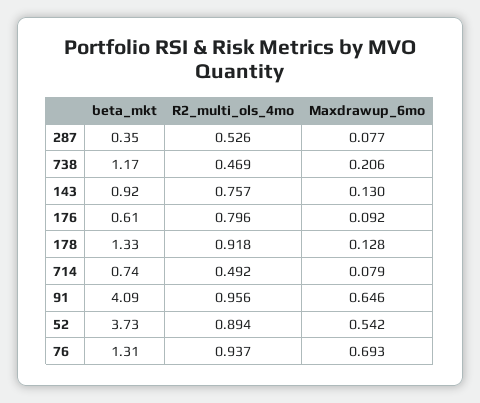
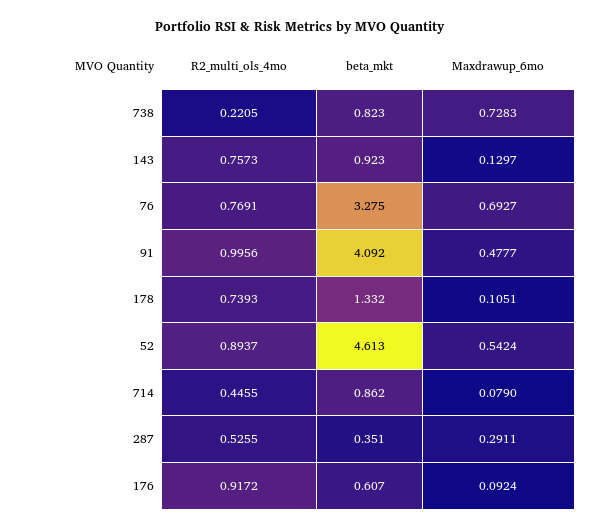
  {
    "beta_mkt": {
      "287": 0.351,
-     "738": 1.17,
+     "738": 0.823,
      "143": 0.923,
      "176": 0.607,
      "178": 1.332,
-     "714": 0.74,
+     "714": 0.862,
      "91": 4.092,
-     "52": 3.73,
+     "52": 4.613,
-     "76": 1.31
+     "76": 3.275
    },
    "R2_multi_ols_4mo": {
      "287": 0.5255,
-     "738": 0.469,
+     "738": 0.2205,
      "143": 0.7573,
-     "176": 0.796,
+     "176": 0.9172,
-     "178": 0.918,
+     "178": 0.7393,
-     "714": 0.492,
+     "714": 0.4455,
-     "91": 0.956,
+     "91": 0.9956,
      "52": 0.8937,
-     "76": 0.937
+     "76": 0.7691
    },
    "Maxdrawup_6mo": {
-     "287": 0.077,
+     "287": 0.2911,
-     "738": 0.206,
+     "738": 0.7283,
      "143": 0.1297,
      "176": 0.0924,
-     "178": 0.128,
+     "178": 0.1051,
      "714": 0.079,
-     "91": 0.646,
+     "91": 0.4777,
      "52": 0.5424,
      "76": 0.6927
    }
  }

